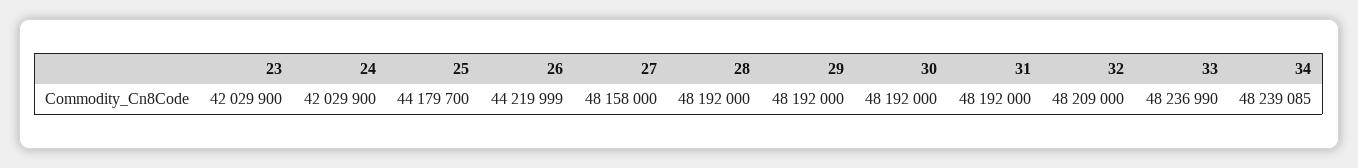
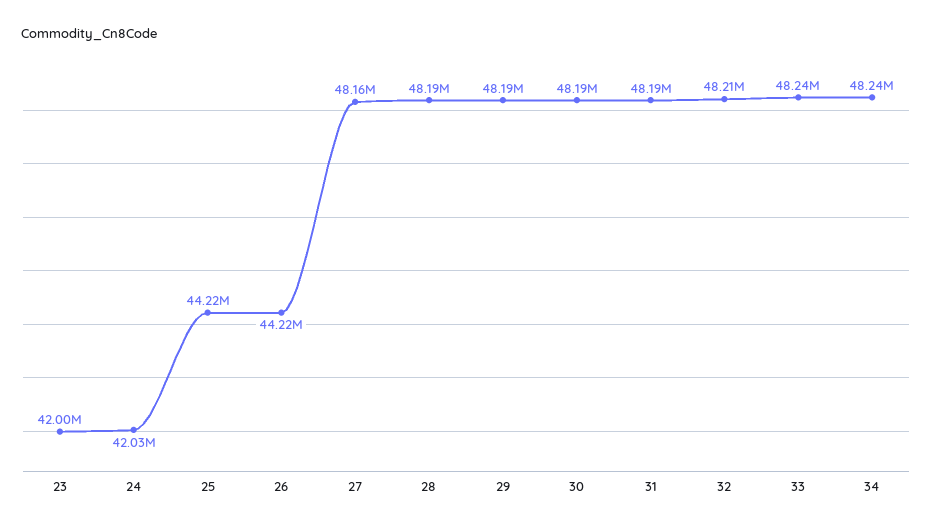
  {
-   "23": 42029900,
+   "23": 42000000,
    "24": 42029900,
-   "25": 44179700,
+   "25": 44220000,
    "26": 44219999,
    "27": 48158000,
    "28": 48192000,
    "29": 48192000,
    "30": 48192000,
    "31": 48192000,
    "32": 48209000,
    "33": 48236990,
    "34": 48239085
  }

